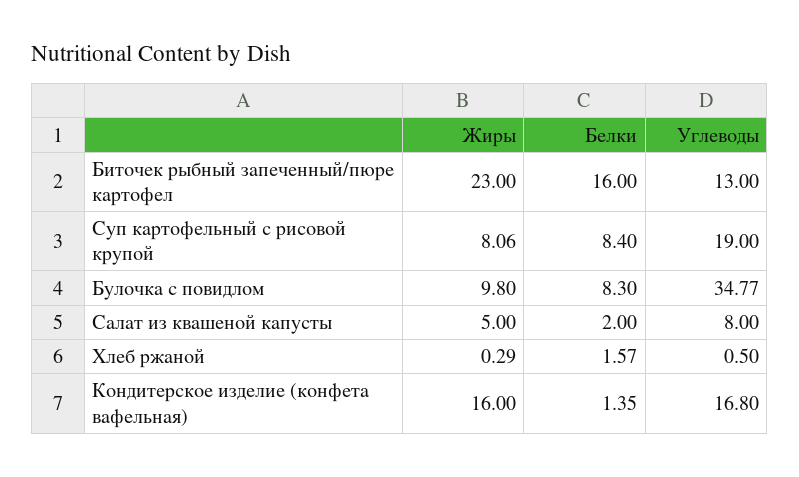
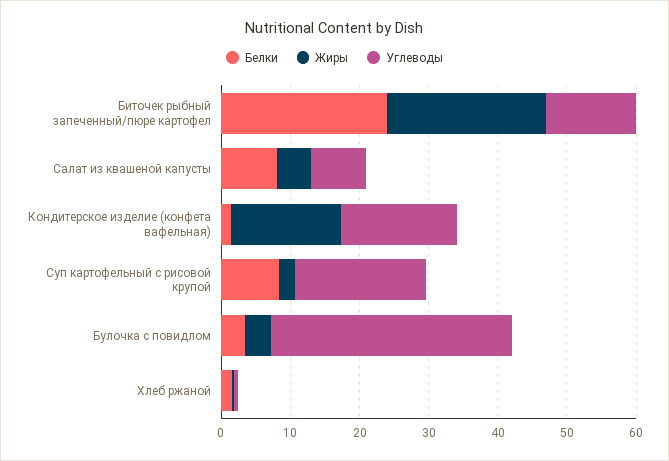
  {
    "Жиры": {
      "Биточек рыбный запеченный/пюре картофел": 23,
-     "Суп картофельный с рисовой крупой": 8.06,
+     "Суп картофельный с рисовой крупой": 2,
-     "Булочка с повидлом": 9.8,
+     "Булочка с повидлом": 4,
      "Салат из квашеной капусты": 5,
      "Хлеб ржаной": 0.29,
      "Кондитерское изделие (конфета вафельная)": 16
    },
    "Белки": {
-     "Биточек рыбный запеченный/пюре картофел": 16,
+     "Биточек рыбный запеченный/пюре картофел": 24,
      "Суп картофельный с рисовой крупой": 8.4,
-     "Булочка с повидлом": 8.3,
+     "Булочка с повидлом": 4,
-     "Салат из квашеной капусты": 2,
+     "Салат из квашеной капусты": 8,
      "Хлеб ржаной": 1.57,
      "Кондитерское изделие (конфета вафельная)": 1.35
    },
    "Углеводы": {
      "Биточек рыбный запеченный/пюре картофел": 13,
      "Суп картофельный с рисовой крупой": 19,
      "Булочка с повидлом": 34.77,
      "Салат из квашеной капусты": 8,
      "Хлеб ржаной": 0.5,
      "Кондитерское изделие (конфета вафельная)": 16.8
    }
  }

